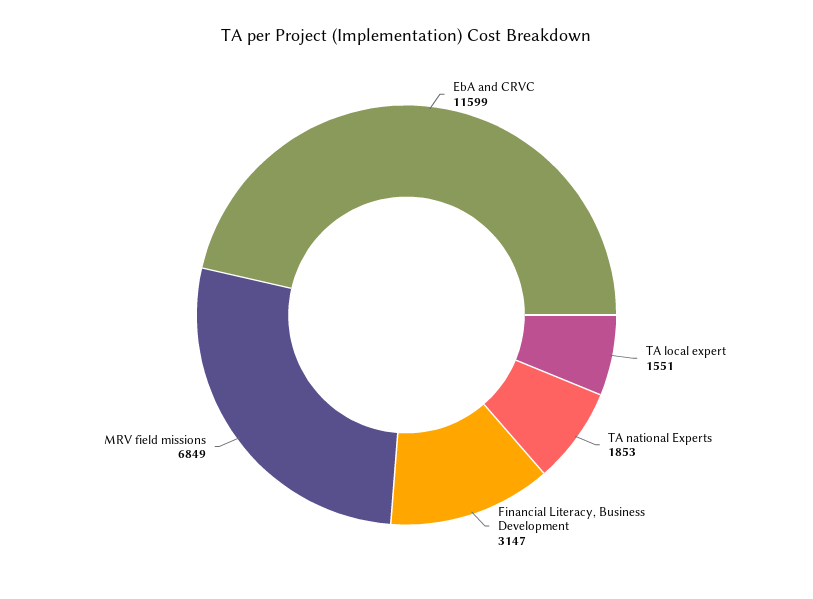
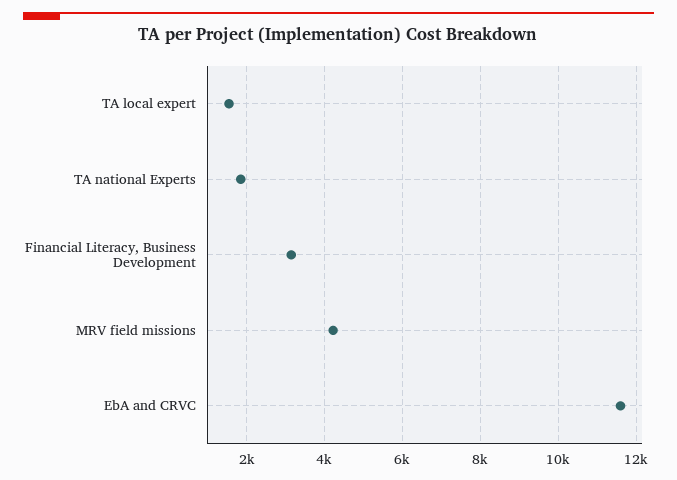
  {
    "EbA and CRVC": 11599,
    "TA local expert": 1551,
    "TA national Experts": 1853,
    "Financial Literacy, Business Development": 3147,
-   "MRV field missions": 6849
+   "MRV field missions": 4200
  }

